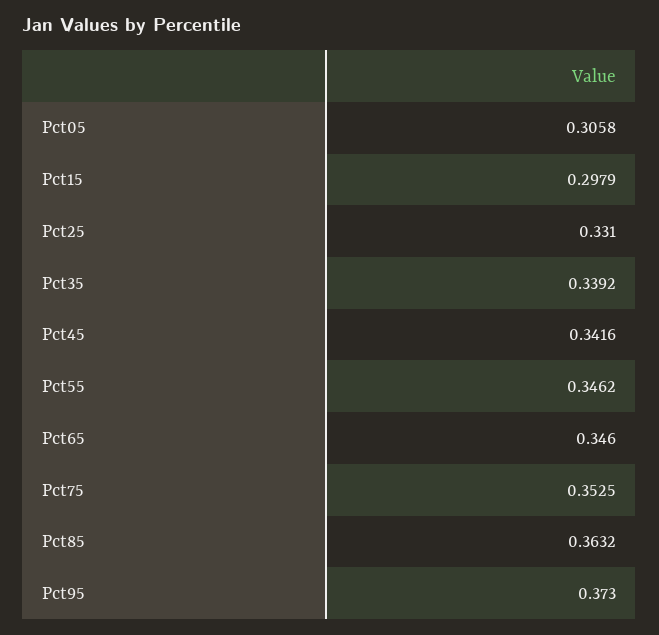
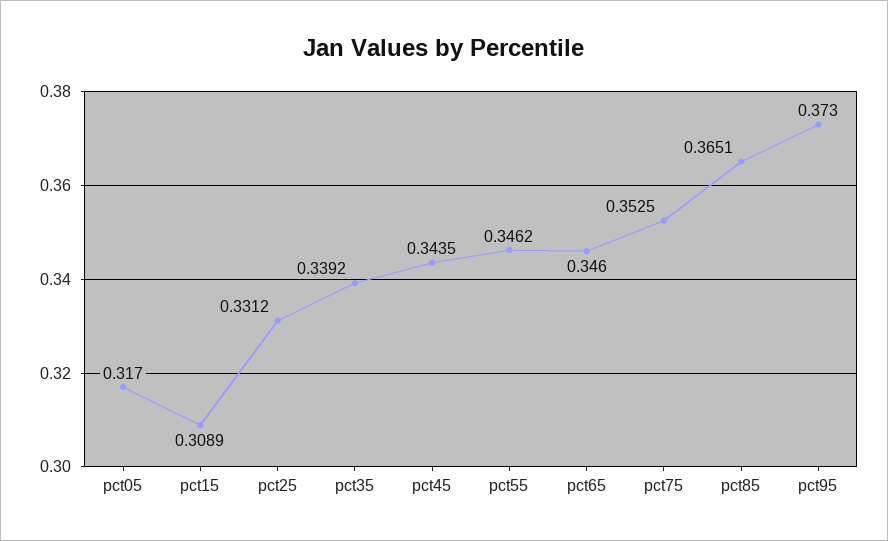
  {
-   "Pct05": 0.3058,
+   "Pct05": 0.317,
-   "Pct15": 0.2979,
+   "Pct15": 0.3089,
-   "Pct25": 0.331,
+   "Pct25": 0.3312,
    "Pct35": 0.3392,
-   "Pct45": 0.3416,
+   "Pct45": 0.3435,
    "Pct55": 0.3462,
    "Pct65": 0.346,
    "Pct75": 0.3525,
-   "Pct85": 0.3632,
+   "Pct85": 0.3651,
    "Pct95": 0.373
  }

